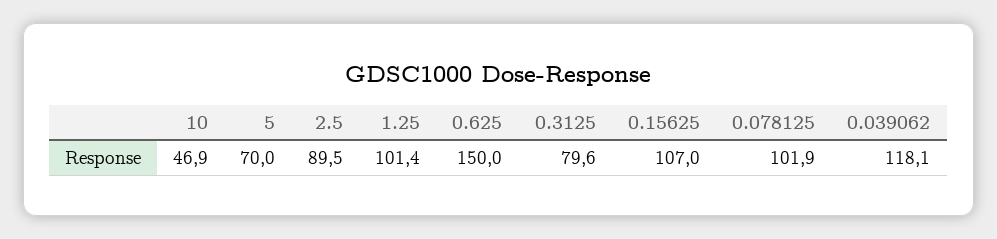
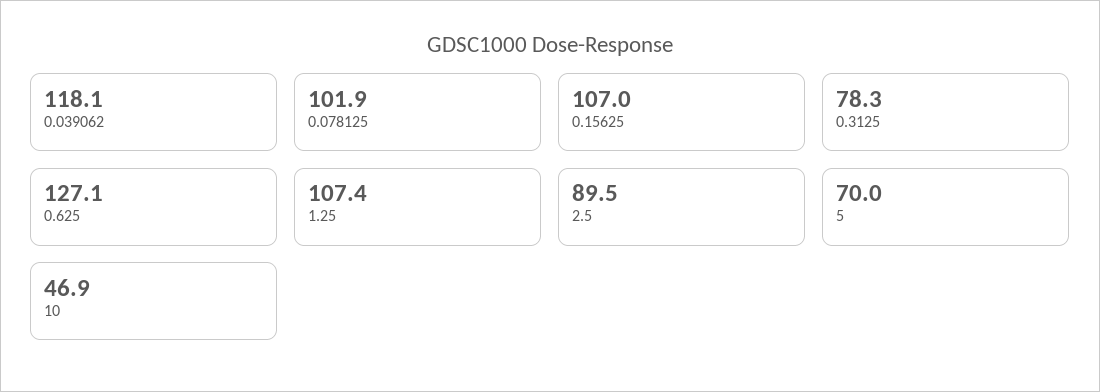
  {
    "10": 46.9,
    "5": 70,
    "2.5": 89.5,
-   "1.25": 101.4,
+   "1.25": 107.4,
-   "0.625": 150,
+   "0.625": 127.1,
-   "0.3125": 79.6,
+   "0.3125": 78.3,
    "0.15625": 107,
    "0.078125": 101.9,
    "0.039062": 118.1
  }

